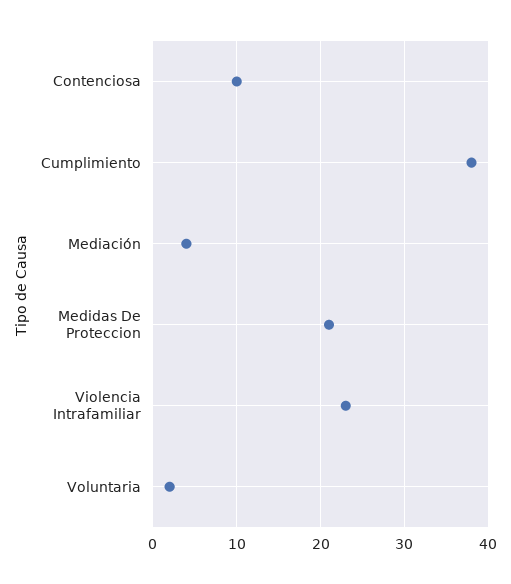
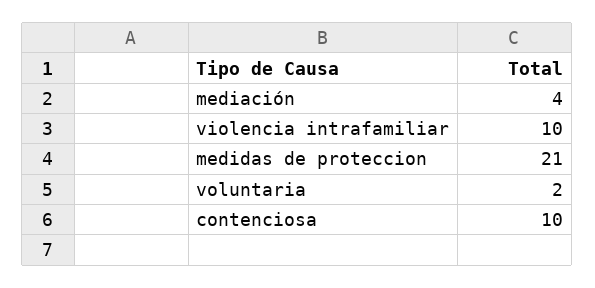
  {
    "Contenciosa": 10,
-   "Cumplimiento": 38,
    "Mediación": 4,
    "Medidas De Proteccion": 21,
-   "Violencia Intrafamiliar": 23,
+   "Violencia Intrafamiliar": 10,
    "Voluntaria": 2
  }

